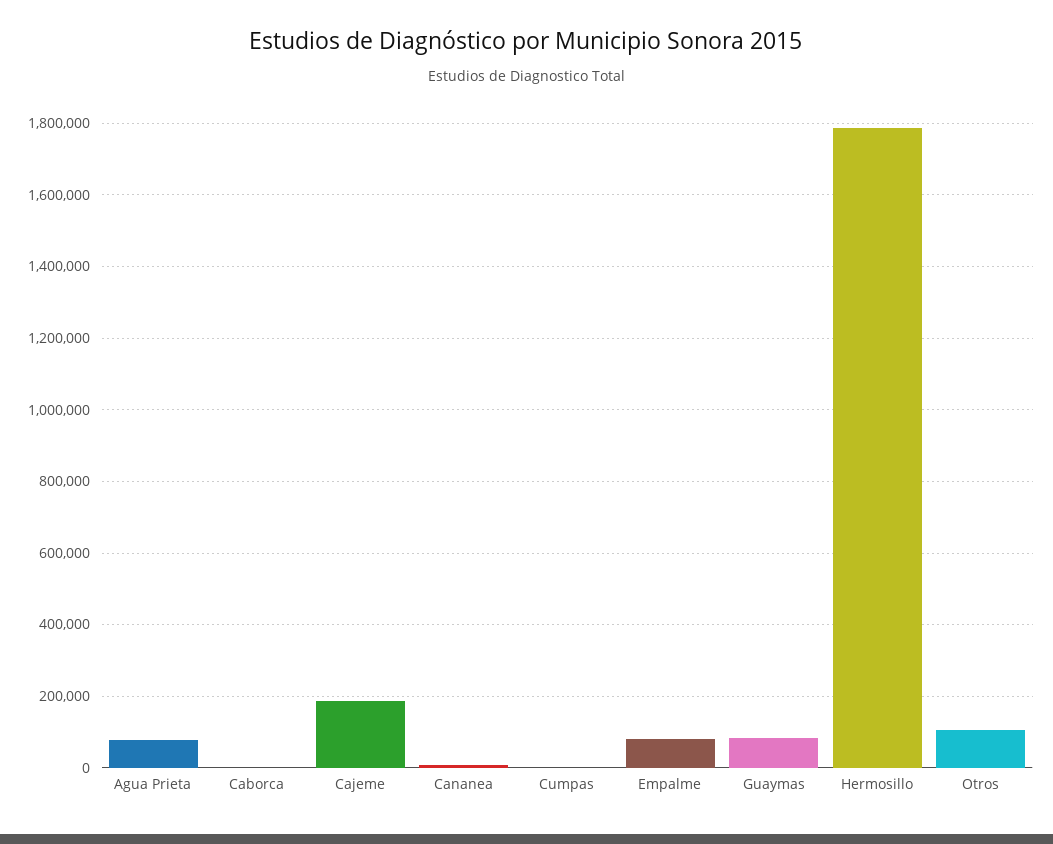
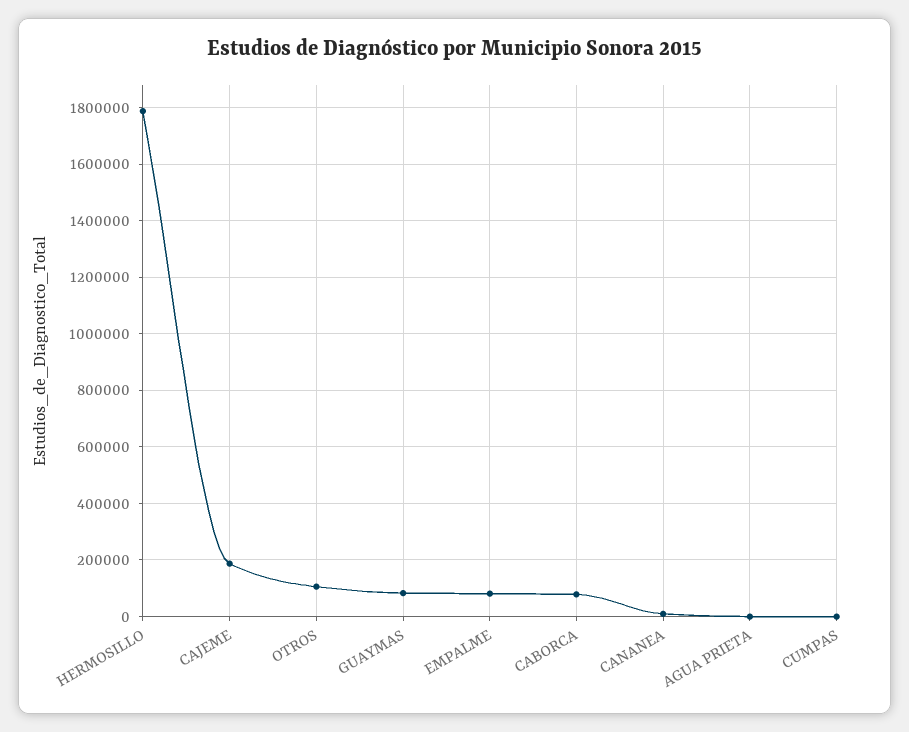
  {
-   "Agua Prieta": 80000,
+   "Agua Prieta": 0,
-   "Caborca": 0,
+   "Caborca": 75000,
    "Cajeme": 180000,
    "Cananea": 0,
    "Cumpas": 0,
    "Empalme": 80000,
    "Guaymas": 80000,
    "Hermosillo": 1780000,
    "Otros": 100000
  }

